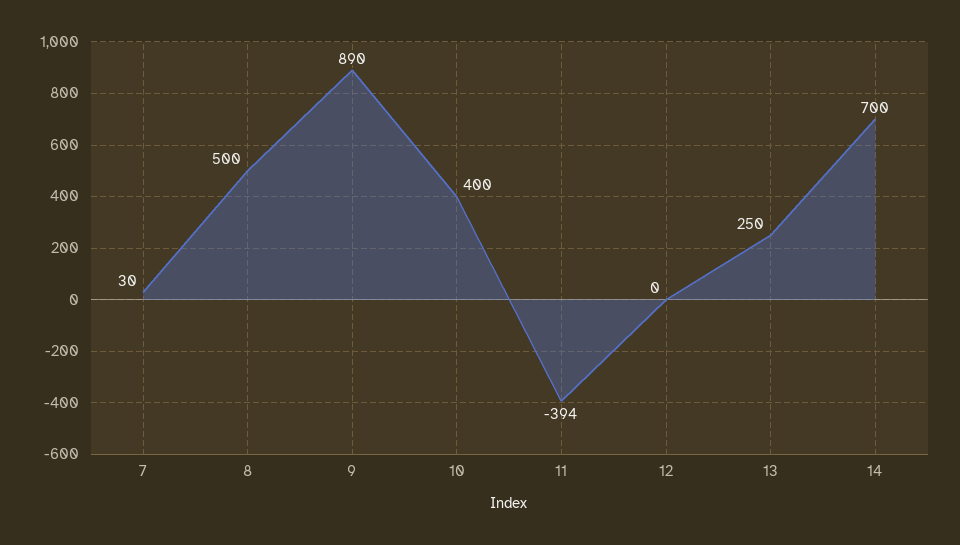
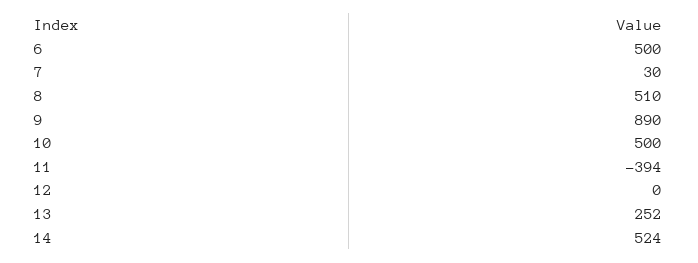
  {
    "7": 30,
-   "8": 500,
+   "8": 510,
    "9": 890,
-   "10": 400,
+   "10": 500,
    "11": -394,
    "12": 0,
-   "13": 250,
+   "13": 252,
-   "14": 700
+   "14": 524,
+   "6": 500
  }

